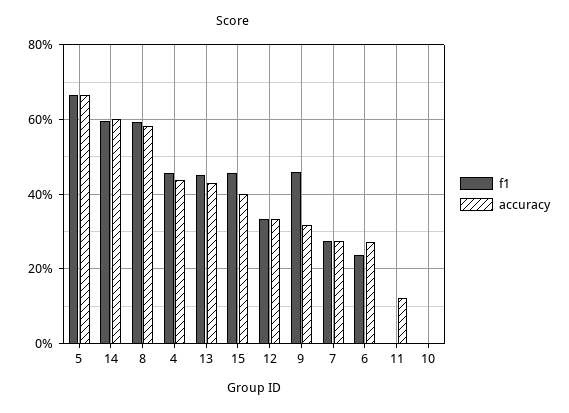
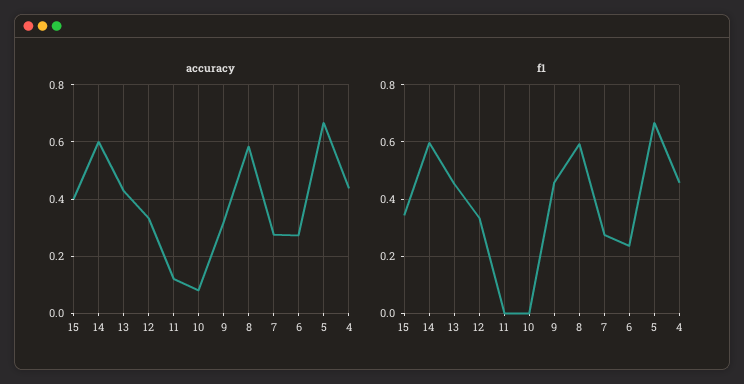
  {
    "f1": {
      "5": 0.66,
      "14": 0.6,
      "8": 0.6,
      "4": 0.46,
      "13": 0.46,
-     "15": 0.46,
+     "15": 0.35,
      "12": 0.34,
      "9": 0.46,
      "7": 0.28,
      "6": 0.24,
      "11": 0,
      "10": 0
    },
    "accuracy": {
      "5": 0.66,
      "14": 0.6,
      "8": 0.58,
      "4": 0.44,
      "13": 0.42,
      "15": 0.4,
      "12": 0.34,
      "9": 0.32,
      "7": 0.28,
      "6": 0.28,
      "11": 0.12,
-     "10": 0
+     "10": 0.075
    }
  }

